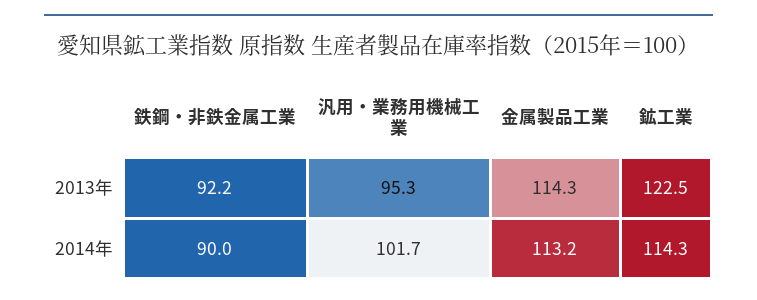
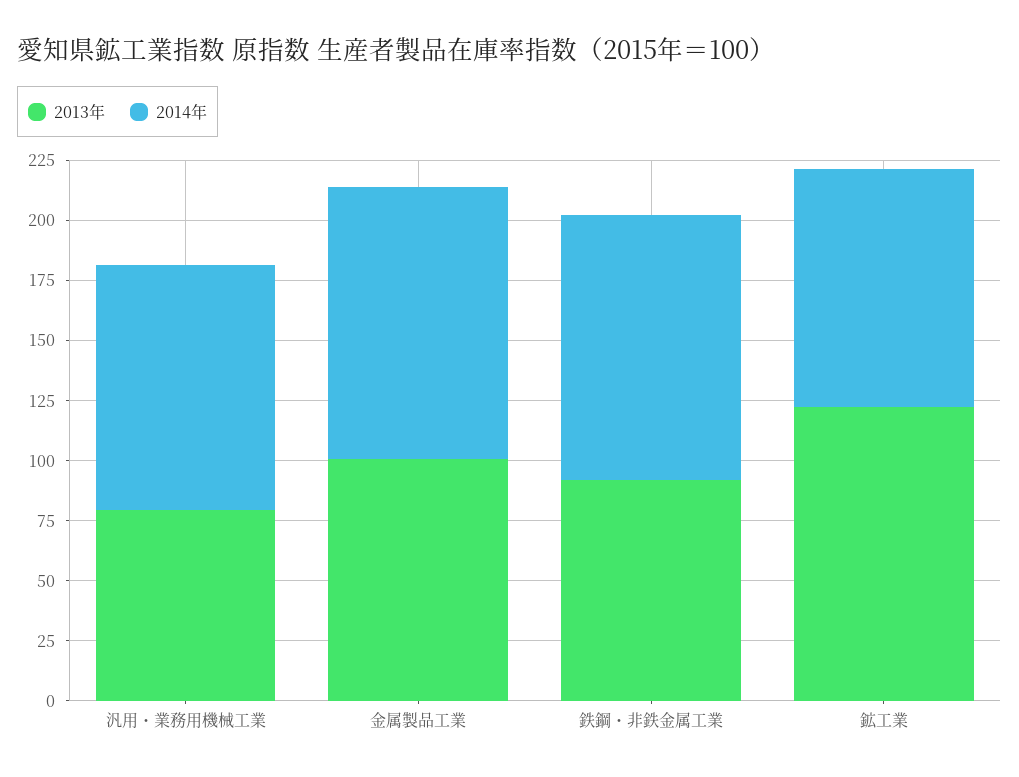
  {
    "2013年": {
      "鉄鋼・非鉄金属工業": 92.2,
-     "汎用・業務用機械工業": 95.3,
+     "汎用・業務用機械工業": 80,
-     "金属製品工業": 114.3,
+     "金属製品工業": 100,
      "鉱工業": 122.5
    },
    "2014年": {
-     "鉄鋼・非鉄金属工業": 90,
+     "鉄鋼・非鉄金属工業": 110,
      "汎用・業務用機械工業": 101.7,
      "金属製品工業": 113.2,
-     "鉱工業": 114.3
+     "鉱工業": 100
    }
  }

